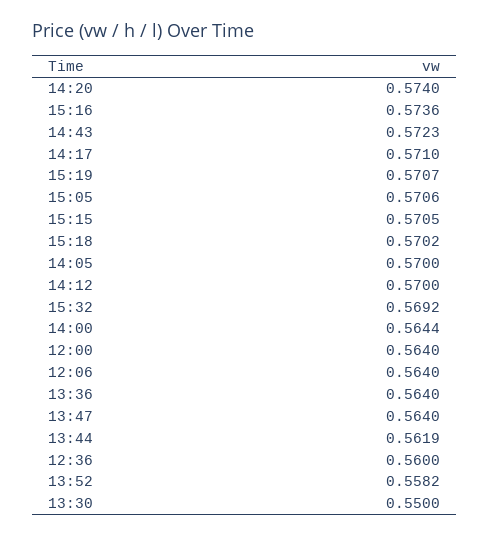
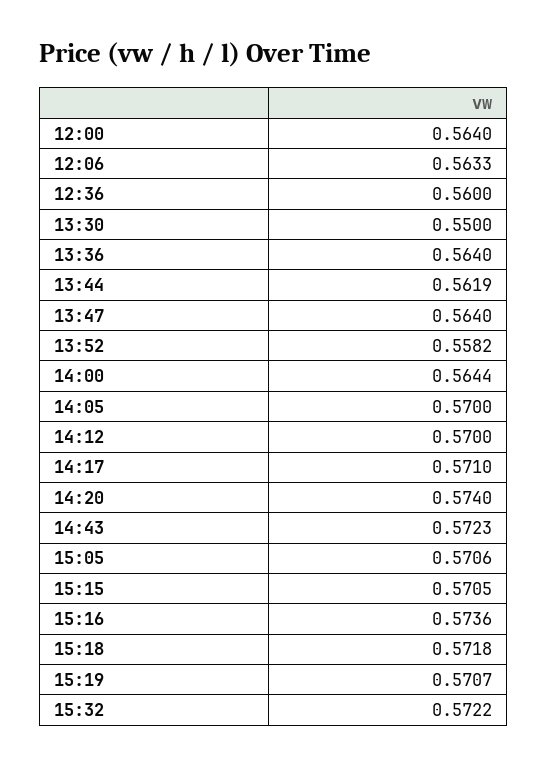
  {
    "14:20": 0.574,
    "15:16": 0.5736,
    "14:43": 0.5723,
    "14:17": 0.571,
    "15:19": 0.5707,
    "15:05": 0.5706,
    "15:15": 0.5705,
-   "15:18": 0.5702,
+   "15:18": 0.5718,
    "14:05": 0.57,
    "14:12": 0.57,
-   "15:32": 0.5692,
+   "15:32": 0.5722,
    "14:00": 0.5644,
    "12:00": 0.564,
-   "12:06": 0.564,
+   "12:06": 0.5633,
    "13:36": 0.564,
    "13:47": 0.564,
    "13:44": 0.5619,
    "12:36": 0.56,
    "13:52": 0.5582,
    "13:30": 0.55
  }

